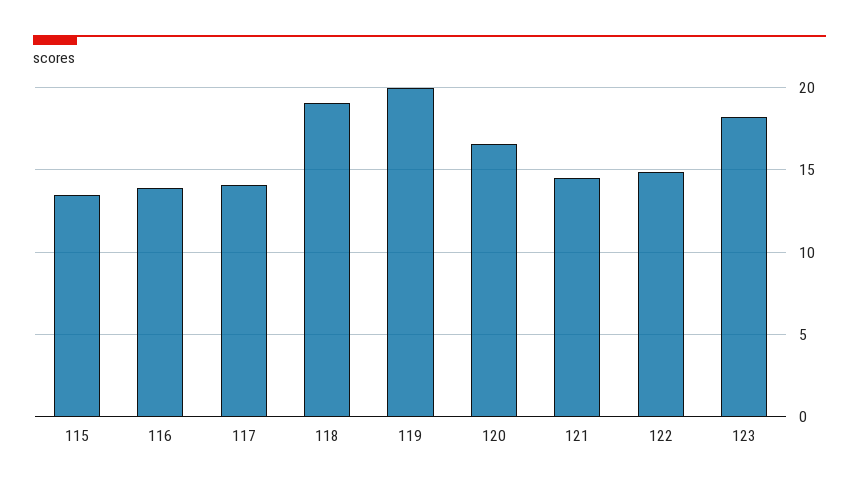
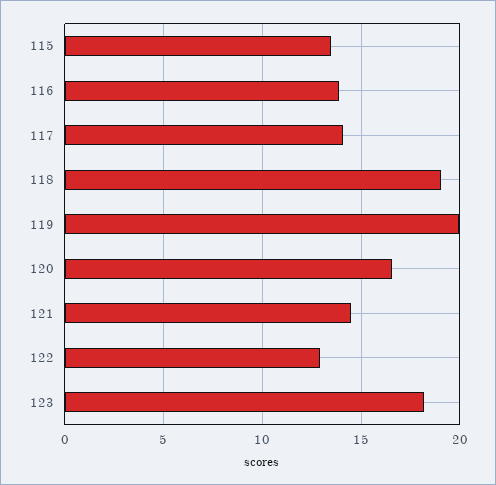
  {
    "115": 13.5,
    "116": 14,
    "117": 14,
    "118": 19,
    "119": 20,
    "120": 16.5,
    "121": 14.5,
-   "122": 15,
+   "122": 13,
    "123": 18
  }

